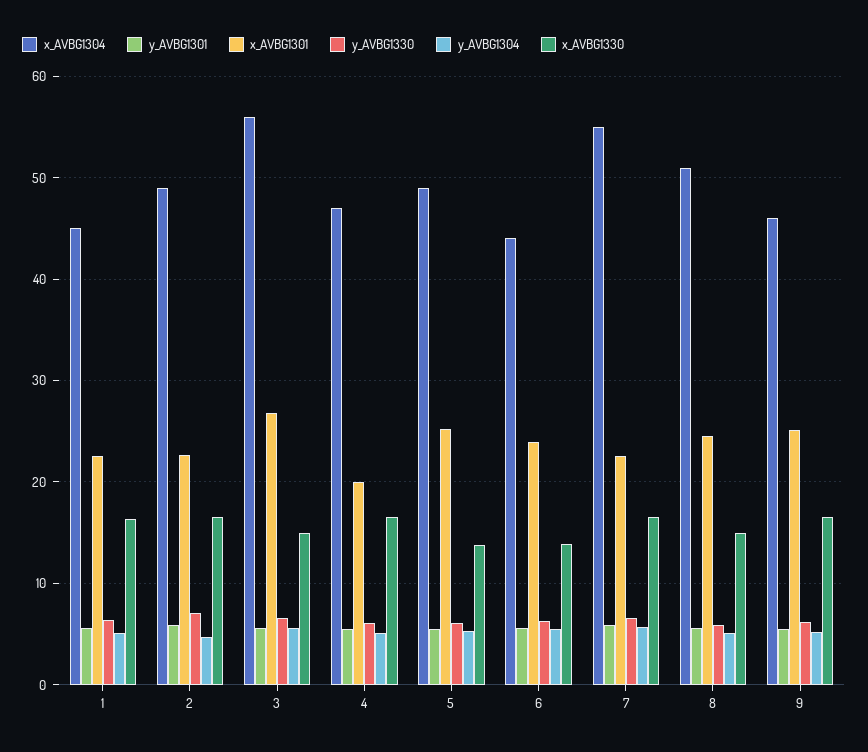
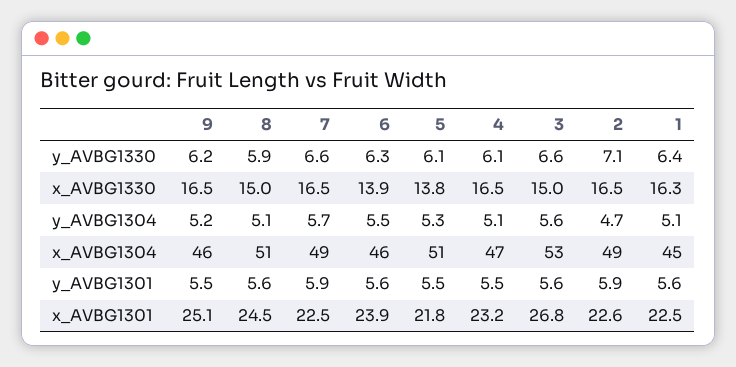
  {
    "x_AVBG1304": {
      "1": 45,
      "2": 49,
-     "3": 56,
+     "3": 53,
      "4": 47,
-     "5": 49,
+     "5": 51,
-     "6": 44,
+     "6": 46,
-     "7": 55,
+     "7": 49,
      "8": 51,
      "9": 46
    },
    "y_AVBG1301": {
      "1": 5.6,
      "2": 5.9,
      "3": 5.6,
      "4": 5.5,
      "5": 5.5,
      "6": 5.6,
      "7": 5.9,
      "8": 5.6,
      "9": 5.5
    },
    "x_AVBG1301": {
      "1": 22.5,
      "2": 22.6,
      "3": 26.8,
-     "4": 20,
+     "4": 23.2,
-     "5": 25,
+     "5": 21.8,
      "6": 23.9,
      "7": 22.5,
      "8": 24.5,
      "9": 25.1
    },
    "y_AVBG1330": {
      "1": 6.4,
      "2": 7.1,
      "3": 6.6,
      "4": 6.1,
      "5": 6.1,
      "6": 6.3,
      "7": 6.6,
      "8": 5.9,
      "9": 6.2
    },
    "y_AVBG1304": {
      "1": 5.1,
      "2": 4.7,
      "3": 5.6,
      "4": 5.1,
      "5": 5.3,
      "6": 5.5,
      "7": 5.7,
      "8": 5.1,
      "9": 5.2
    },
    "x_AVBG1330": {
      "1": 16.3,
      "2": 16.5,
      "3": 15,
      "4": 16.5,
      "5": 13.8,
      "6": 13.9,
      "7": 16.5,
      "8": 15,
      "9": 16.5
    }
  }

